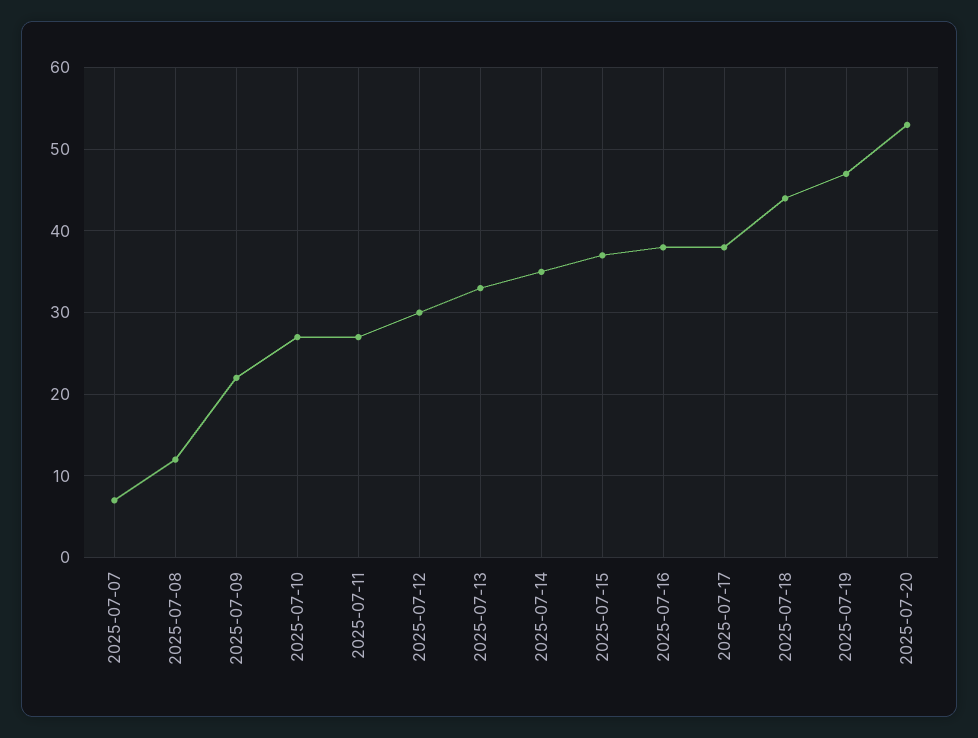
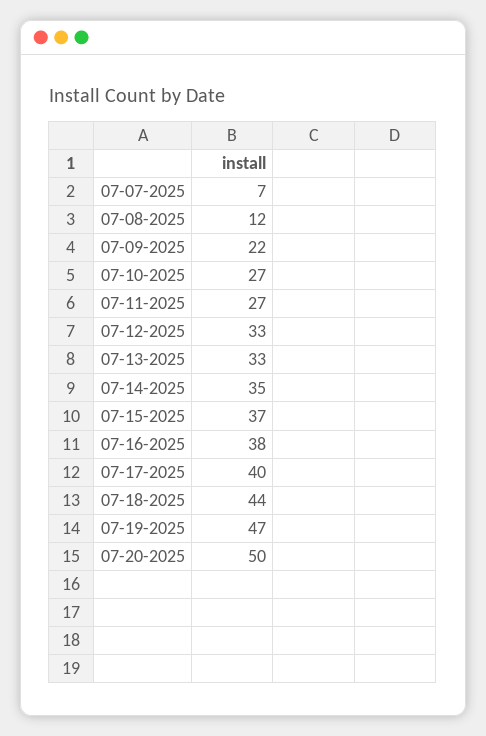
  {
    "2025-07-07": 7,
    "2025-07-08": 12,
    "2025-07-09": 22,
    "2025-07-10": 27,
    "2025-07-11": 27,
-   "2025-07-12": 30,
+   "2025-07-12": 33,
    "2025-07-13": 33,
    "2025-07-14": 35,
    "2025-07-15": 37,
    "2025-07-16": 38,
-   "2025-07-17": 38,
+   "2025-07-17": 40,
    "2025-07-18": 44,
    "2025-07-19": 47,
-   "2025-07-20": 53
+   "2025-07-20": 50
  }

